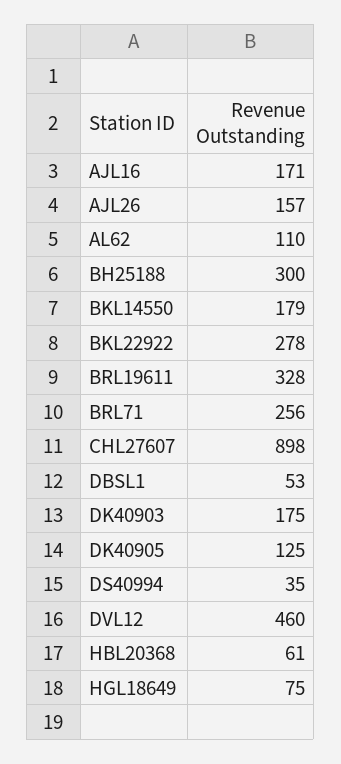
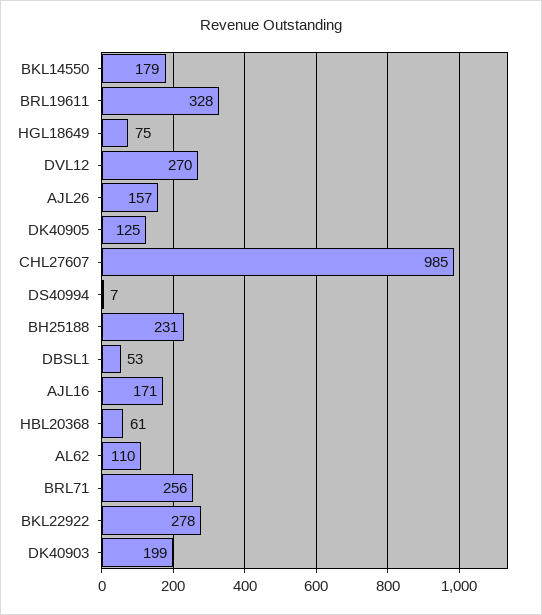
  {
    "AJL16": 171,
    "AJL26": 157,
    "AL62": 110,
-   "BH25188": 300,
+   "BH25188": 231,
    "BKL14550": 179,
    "BKL22922": 278,
    "BRL19611": 328,
    "BRL71": 256,
-   "CHL27607": 898,
+   "CHL27607": 985,
    "DBSL1": 53,
-   "DK40903": 175,
+   "DK40903": 199,
    "DK40905": 125,
-   "DS40994": 35,
+   "DS40994": 7,
-   "DVL12": 460,
+   "DVL12": 270,
    "HBL20368": 61,
    "HGL18649": 75
  }

